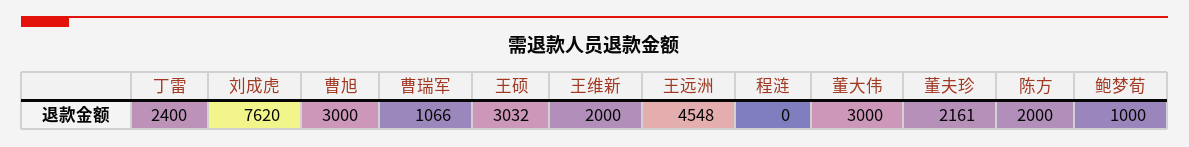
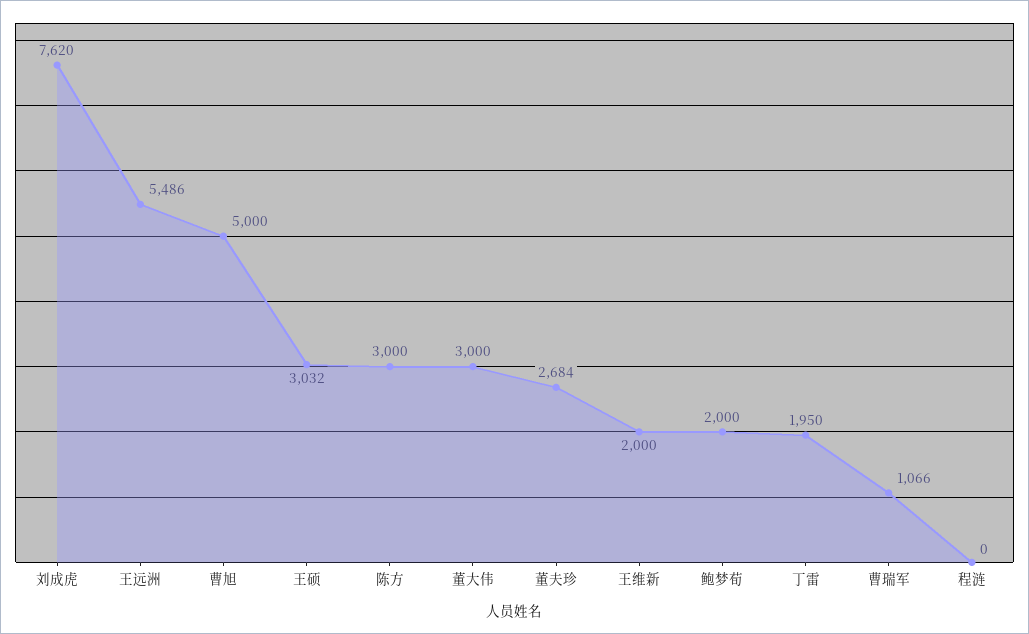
  {
-   "丁雷": 2400,
+   "丁雷": 1950,
    "刘成虎": 7620,
-   "曹旭": 3000,
+   "曹旭": 5000,
    "曹瑞军": 1066,
    "王硕": 3032,
    "王维新": 2000,
-   "王远洲": 4548,
+   "王远洲": 5486,
    "程涟": 0,
    "董大伟": 3000,
-   "董夫珍": 2161,
+   "董夫珍": 2684,
-   "陈方": 2000,
+   "陈方": 3000,
-   "鲍梦荀": 1000
+   "鲍梦荀": 2000
  }

